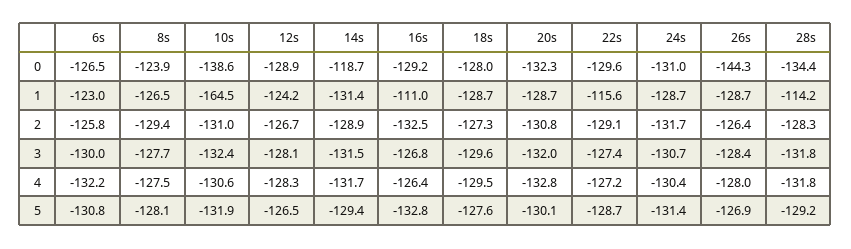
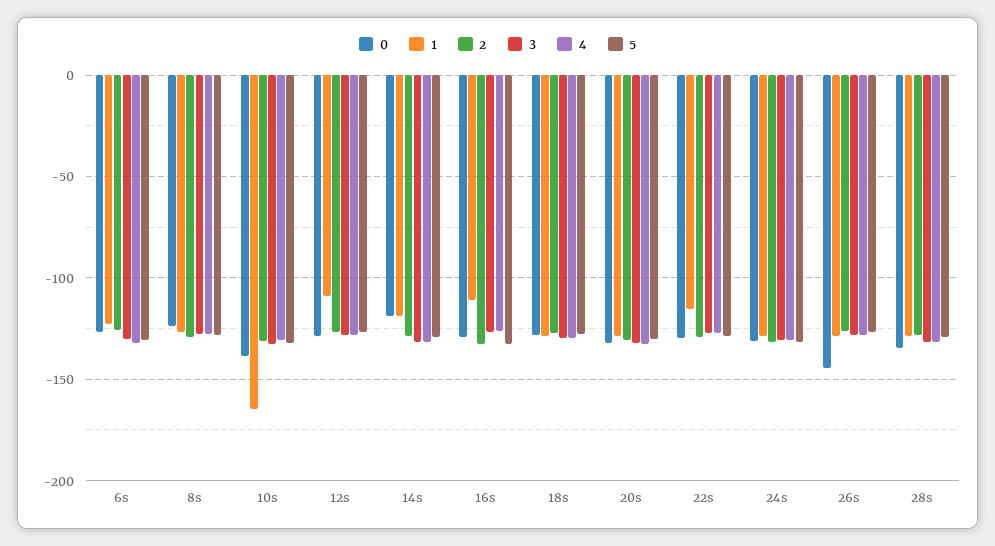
  {
    "0": {
      "6s": -126.5,
      "8s": -123.9,
      "10s": -138.6,
      "12s": -128.9,
      "14s": -118.7,
      "16s": -129.2,
      "18s": -128,
      "20s": -132.3,
      "22s": -129.6,
      "24s": -131,
      "26s": -144.3,
      "28s": -134.4
    },
    "1": {
      "6s": -123,
      "8s": -126.5,
      "10s": -164.5,
-     "12s": -124.2,
+     "12s": -110,
-     "14s": -131.4,
+     "14s": -120,
      "16s": -111,
      "18s": -128.7,
      "20s": -128.7,
      "22s": -115.6,
      "24s": -128.7,
      "26s": -128.7,
-     "28s": -114.2
+     "28s": -130
    },
    "2": {
      "6s": -125.8,
      "8s": -129.4,
      "10s": -131,
      "12s": -126.7,
      "14s": -128.9,
      "16s": -132.5,
      "18s": -127.3,
      "20s": -130.8,
      "22s": -129.1,
      "24s": -131.7,
      "26s": -126.4,
      "28s": -128.3
    },
    "3": {
      "6s": -130,
      "8s": -127.7,
      "10s": -132.4,
      "12s": -128.1,
      "14s": -131.5,
      "16s": -126.8,
      "18s": -129.6,
      "20s": -132,
      "22s": -127.4,
      "24s": -130.7,
      "26s": -128.4,
      "28s": -131.8
    },
    "4": {
      "6s": -132.2,
      "8s": -127.5,
      "10s": -130.6,
      "12s": -128.3,
      "14s": -131.7,
      "16s": -126.4,
      "18s": -129.5,
      "20s": -132.8,
      "22s": -127.2,
      "24s": -130.4,
      "26s": -128,
      "28s": -131.8
    },
    "5": {
      "6s": -130.8,
      "8s": -128.1,
      "10s": -131.9,
      "12s": -126.5,
      "14s": -129.4,
      "16s": -132.8,
      "18s": -127.6,
      "20s": -130.1,
      "22s": -128.7,
      "24s": -131.4,
      "26s": -126.9,
      "28s": -129.2
    }
  }

